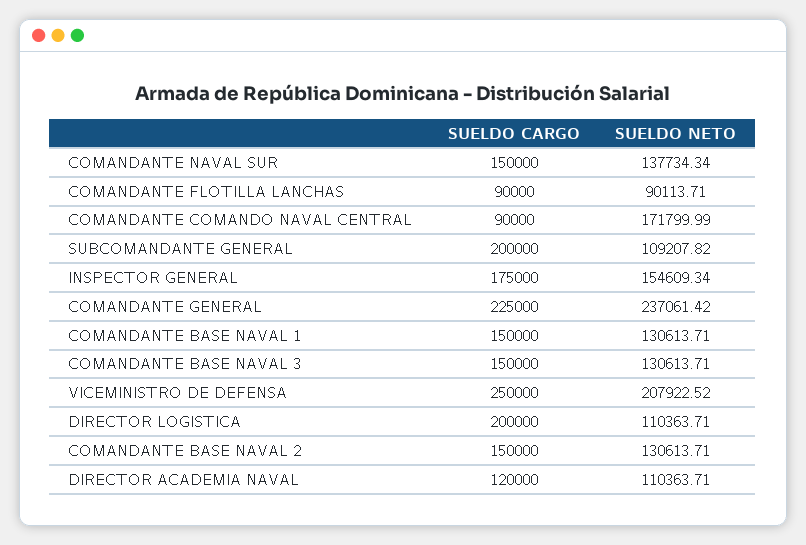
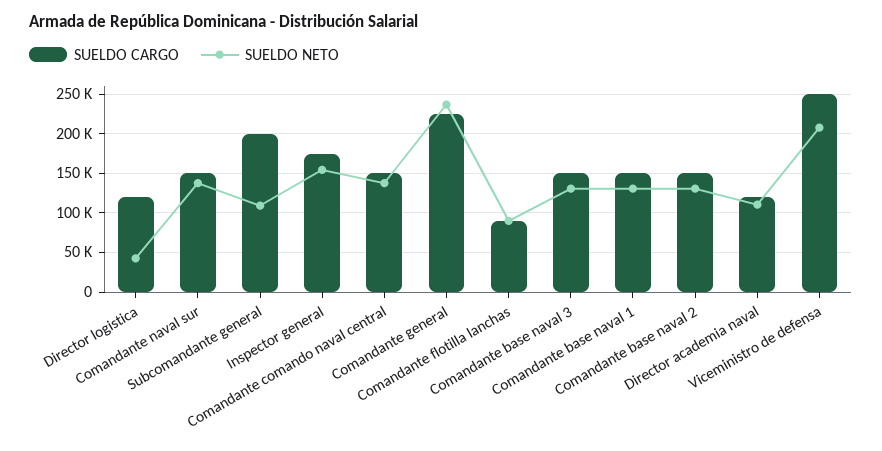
  {
    "SUELDO CARGO": {
      "COMANDANTE NAVAL SUR": 150000,
      "COMANDANTE FLOTILLA LANCHAS": 90000,
-     "COMANDANTE COMANDO NAVAL CENTRAL": 90000,
+     "COMANDANTE COMANDO NAVAL CENTRAL": 150000,
      "SUBCOMANDANTE GENERAL": 200000,
      "INSPECTOR GENERAL": 175000,
      "COMANDANTE GENERAL": 225000,
      "COMANDANTE BASE NAVAL 1": 150000,
      "COMANDANTE BASE NAVAL 3": 150000,
      "VICEMINISTRO DE DEFENSA": 250000,
-     "DIRECTOR LOGISTICA": 200000,
+     "DIRECTOR LOGISTICA": 120000,
      "COMANDANTE BASE NAVAL 2": 150000,
      "DIRECTOR ACADEMIA NAVAL": 120000
    },
    "SUELDO NETO": {
      "COMANDANTE NAVAL SUR": 137734.34,
      "COMANDANTE FLOTILLA LANCHAS": 90113.71,
-     "COMANDANTE COMANDO NAVAL CENTRAL": 171799.99,
+     "COMANDANTE COMANDO NAVAL CENTRAL": 140000,
      "SUBCOMANDANTE GENERAL": 109207.82,
      "INSPECTOR GENERAL": 154609.34,
      "COMANDANTE GENERAL": 237061.42,
      "COMANDANTE BASE NAVAL 1": 130613.71,
      "COMANDANTE BASE NAVAL 3": 130613.71,
      "VICEMINISTRO DE DEFENSA": 207922.52,
-     "DIRECTOR LOGISTICA": 110363.71,
+     "DIRECTOR LOGISTICA": 40000,
      "COMANDANTE BASE NAVAL 2": 130613.71,
      "DIRECTOR ACADEMIA NAVAL": 110363.71
    }
  }

